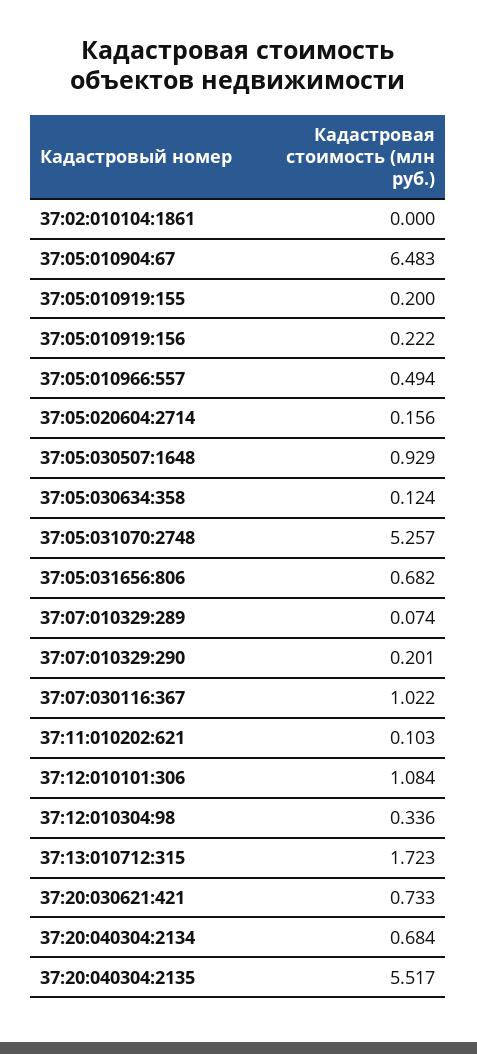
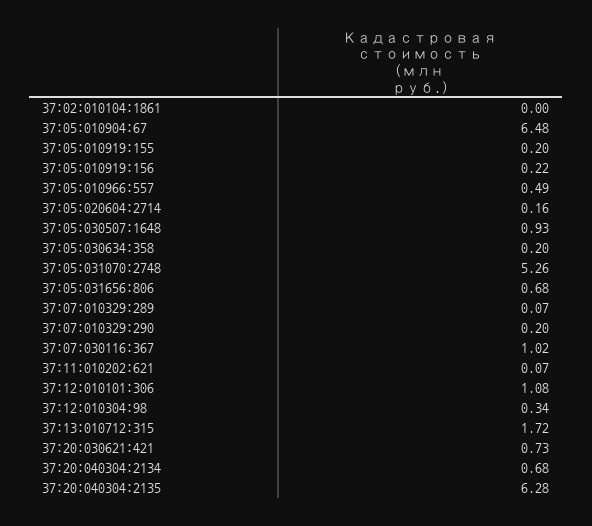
  {
    "37:02:010104:1861": 0,
    "37:05:010904:67": 6.483,
    "37:05:010919:155": 0.2,
    "37:05:010919:156": 0.222,
    "37:05:010966:557": 0.494,
    "37:05:020604:2714": 0.156,
    "37:05:030507:1648": 0.929,
-   "37:05:030634:358": 0.124,
+   "37:05:030634:358": 0.2,
    "37:05:031070:2748": 5.257,
    "37:05:031656:806": 0.682,
    "37:07:010329:289": 0.074,
    "37:07:010329:290": 0.201,
    "37:07:030116:367": 1.022,
-   "37:11:010202:621": 0.103,
+   "37:11:010202:621": 0.07,
    "37:12:010101:306": 1.084,
    "37:12:010304:98": 0.336,
    "37:13:010712:315": 1.723,
    "37:20:030621:421": 0.733,
    "37:20:040304:2134": 0.684,
-   "37:20:040304:2135": 5.517
+   "37:20:040304:2135": 6.28
  }

